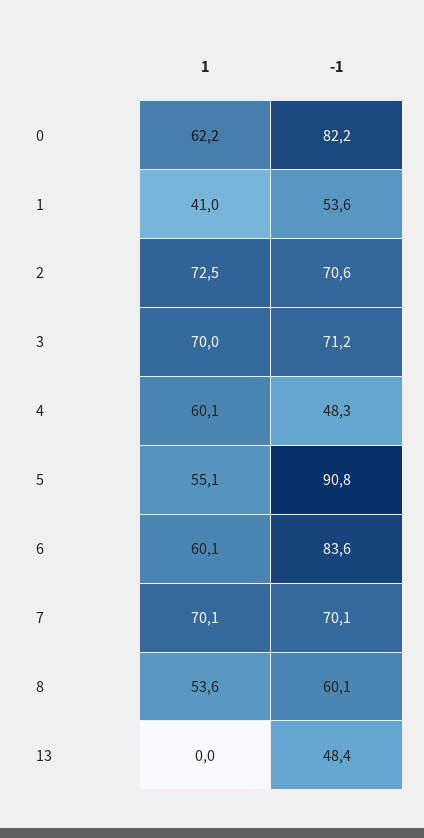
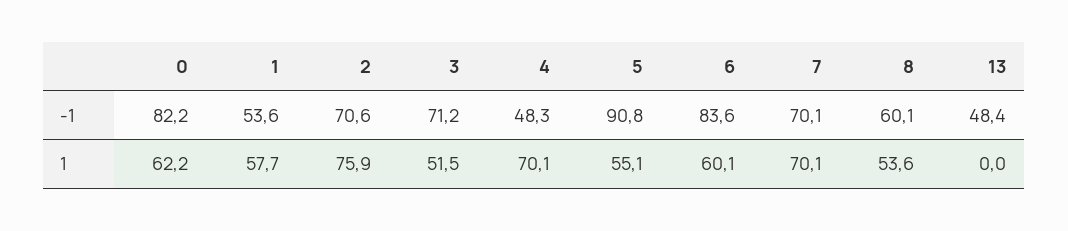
  {
    "1": {
      "0": 62.2,
-     "1": 41,
+     "1": 57.7,
-     "2": 72.5,
+     "2": 75.9,
-     "3": 70,
+     "3": 51.5,
-     "4": 60.1,
+     "4": 70.1,
      "5": 55.1,
      "6": 60.1,
      "7": 70.1,
      "8": 53.6,
      "13": 0
    },
    "-1": {
      "0": 82.2,
      "1": 53.6,
      "2": 70.6,
      "3": 71.2,
      "4": 48.3,
      "5": 90.8,
      "6": 83.6,
      "7": 70.1,
      "8": 60.1,
      "13": 48.4
    }
  }

